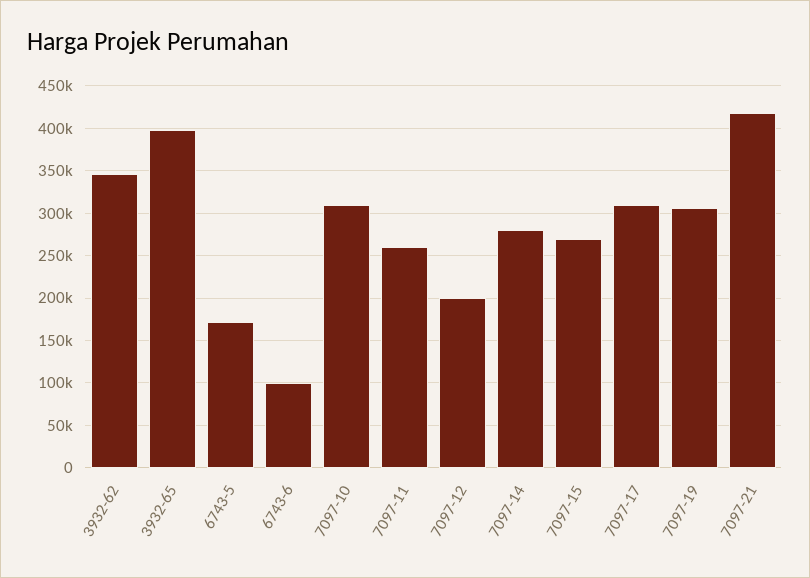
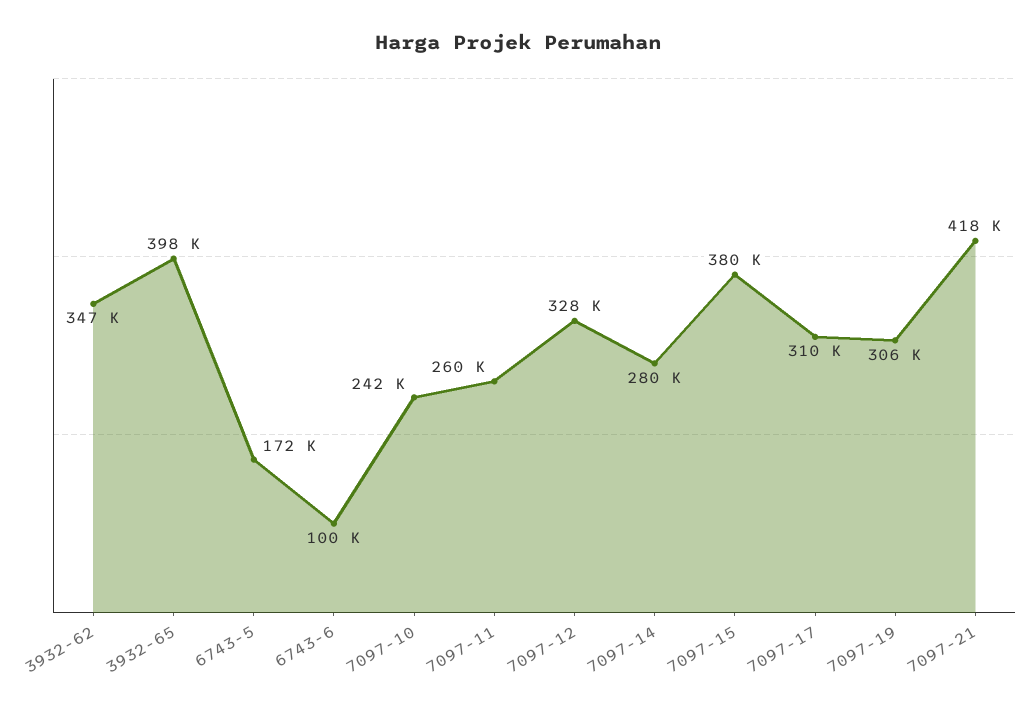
  {
    "3932-62": 347000,
    "3932-65": 398000,
    "6743-5": 172000,
    "6743-6": 100000,
-   "7097-10": 310000,
+   "7097-10": 242000,
    "7097-11": 260000,
-   "7097-12": 200000,
+   "7097-12": 328000,
    "7097-14": 280000,
-   "7097-15": 270000,
+   "7097-15": 380000,
    "7097-17": 310000,
    "7097-19": 306000,
    "7097-21": 418000
  }

